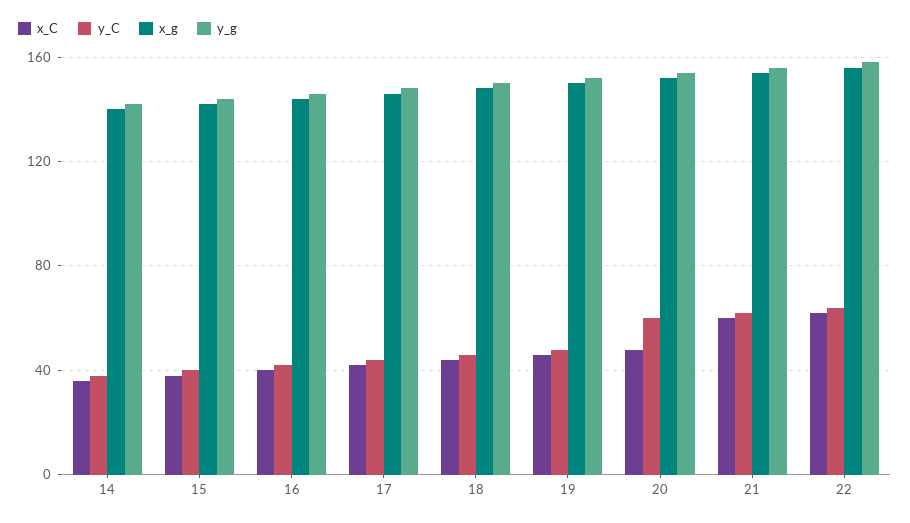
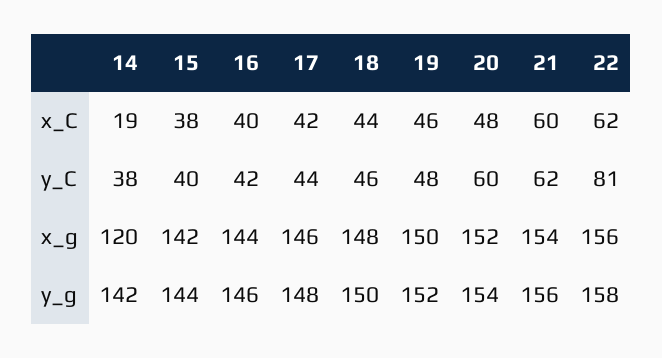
  {
    "x_C": {
-     "14": 35,
+     "14": 19,
      "15": 38,
      "16": 40,
      "17": 42,
      "18": 44,
      "19": 46,
      "20": 48,
      "21": 60,
      "22": 62
    },
    "y_C": {
      "14": 38,
      "15": 40,
      "16": 42,
      "17": 44,
      "18": 46,
      "19": 48,
      "20": 60,
      "21": 62,
-     "22": 65
+     "22": 81
    },
    "x_g": {
-     "14": 140,
+     "14": 120,
      "15": 142,
      "16": 144,
      "17": 146,
      "18": 148,
      "19": 150,
      "20": 152,
      "21": 154,
      "22": 156
    },
    "y_g": {
      "14": 142,
      "15": 144,
      "16": 146,
      "17": 148,
      "18": 150,
      "19": 152,
      "20": 154,
      "21": 156,
      "22": 158
    }
  }

